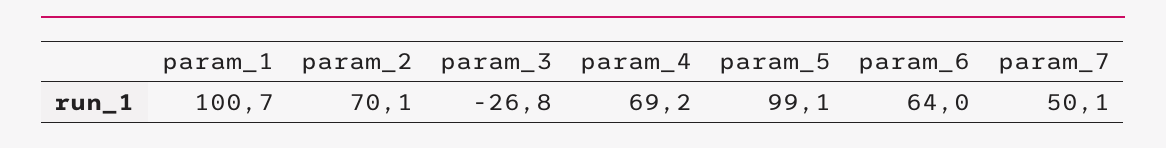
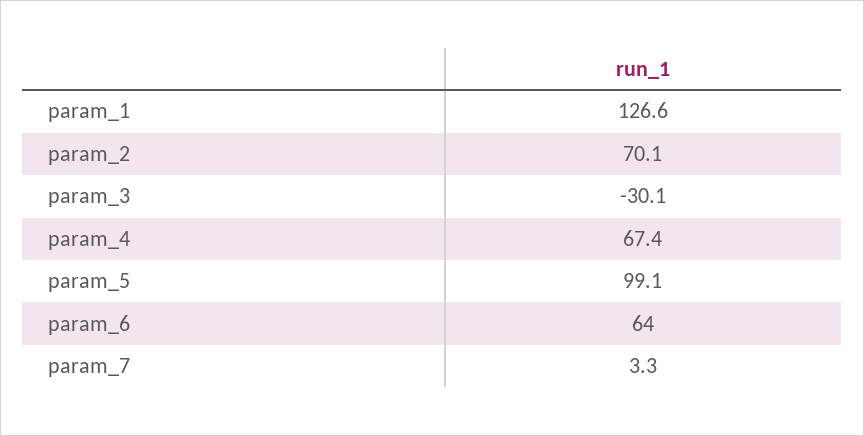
  {
-   "param_1": 100.7,
+   "param_1": 126.6,
    "param_2": 70.1,
-   "param_3": -26.8,
+   "param_3": -30.1,
-   "param_4": 69.2,
+   "param_4": 67.4,
    "param_5": 99.1,
    "param_6": 64,
-   "param_7": 50.1
+   "param_7": 3.3
  }

